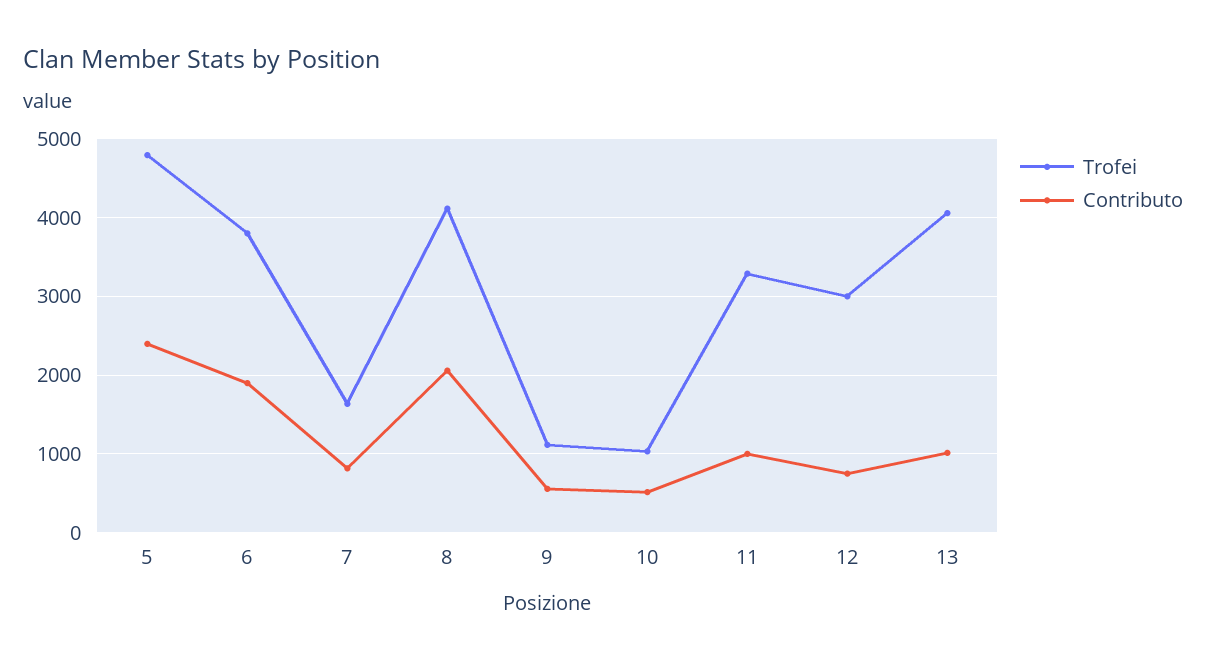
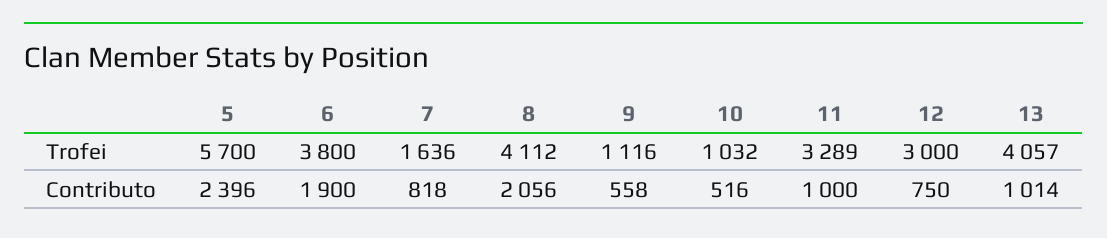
  {
    "Trofei": {
-     "5": 4800,
+     "5": 5700,
      "6": 3800,
      "7": 1636,
      "8": 4112,
      "9": 1116,
      "10": 1032,
      "11": 3289,
      "12": 3000,
      "13": 4057
    },
    "Contributo": {
      "5": 2396,
      "6": 1900,
      "7": 818,
      "8": 2056,
      "9": 558,
      "10": 516,
      "11": 1000,
      "12": 750,
      "13": 1014
    }
  }

